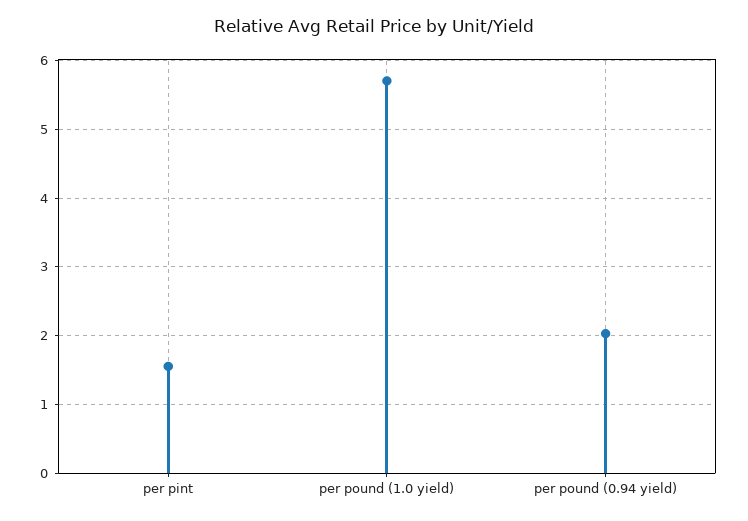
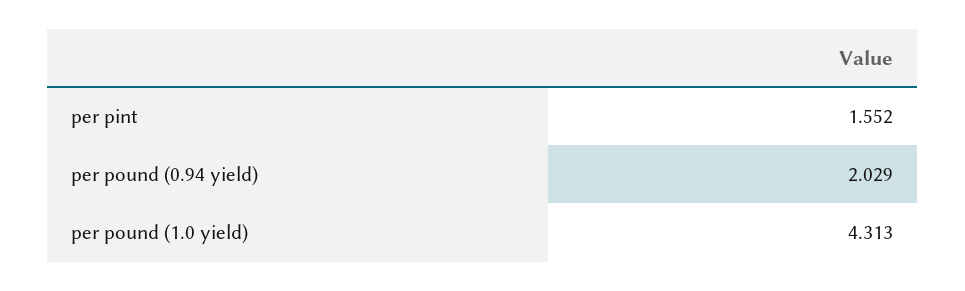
  {
    "per pint": 1.552,
-   "per pound (1.0 yield)": 5.7,
+   "per pound (1.0 yield)": 4.313,
    "per pound (0.94 yield)": 2.029
  }

